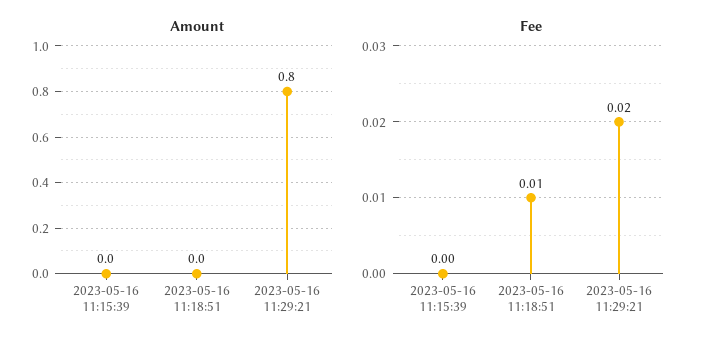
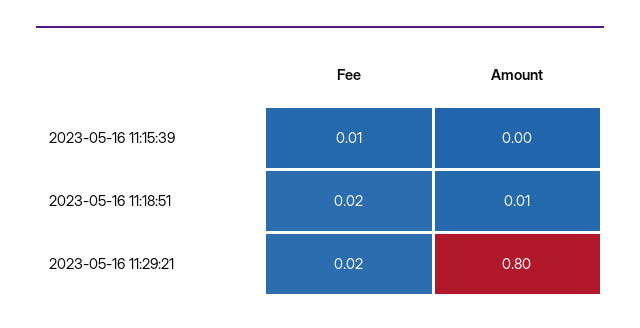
  {
    "Amount": {
      "2023-05-16 11:15:39": 0,
-     "2023-05-16 11:18:51": 0,
+     "2023-05-16 11:18:51": 0.01,
      "2023-05-16 11:29:21": 0.8
    },
    "Fee": {
-     "2023-05-16 11:15:39": 0,
+     "2023-05-16 11:15:39": 0.01,
-     "2023-05-16 11:18:51": 0.01,
+     "2023-05-16 11:18:51": 0.02,
      "2023-05-16 11:29:21": 0.02
    }
  }

